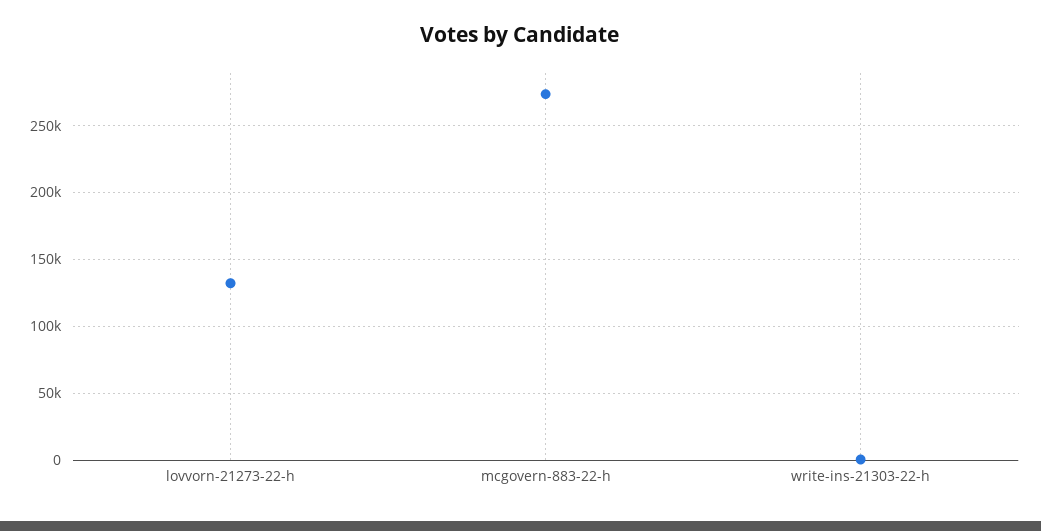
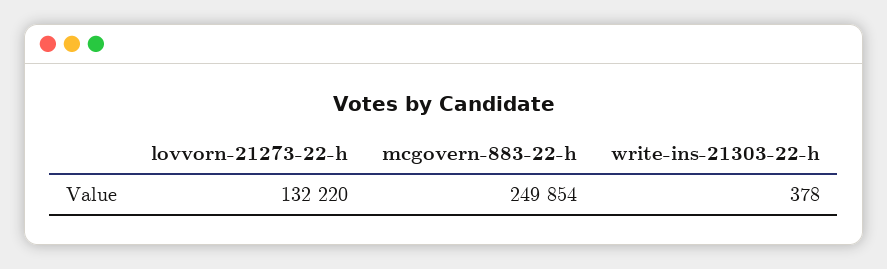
  {
    "lovvorn-21273-22-h": 132220,
-   "mcgovern-883-22-h": 275000,
+   "mcgovern-883-22-h": 249854,
    "write-ins-21303-22-h": 378
  }

